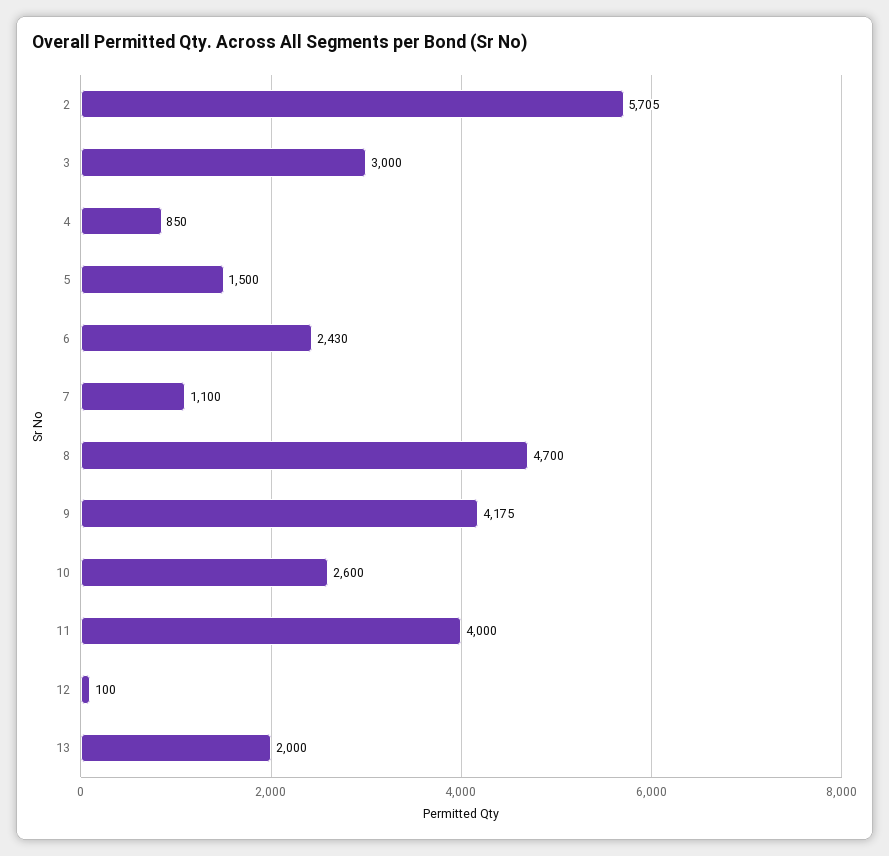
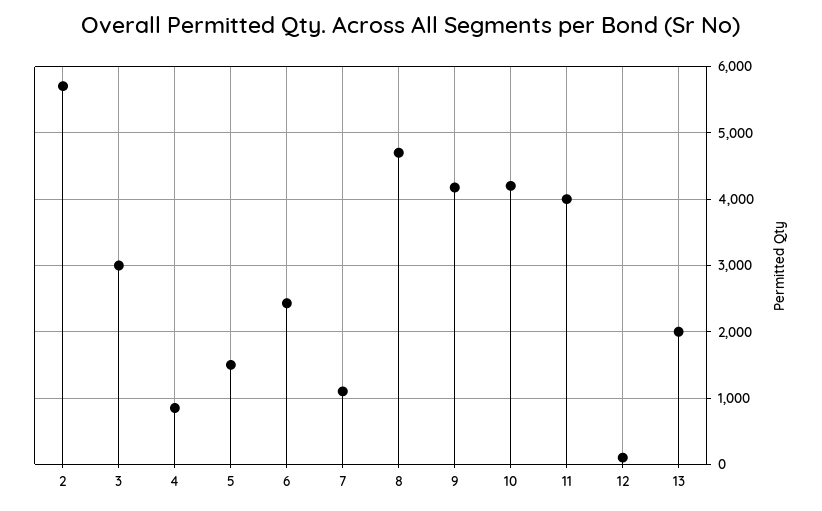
  {
    "2": 5705,
    "3": 3000,
    "4": 850,
    "5": 1500,
    "6": 2430,
    "7": 1100,
    "8": 4700,
    "9": 4175,
-   "10": 2600,
+   "10": 4200,
    "11": 4000,
    "12": 100,
    "13": 2000
  }

